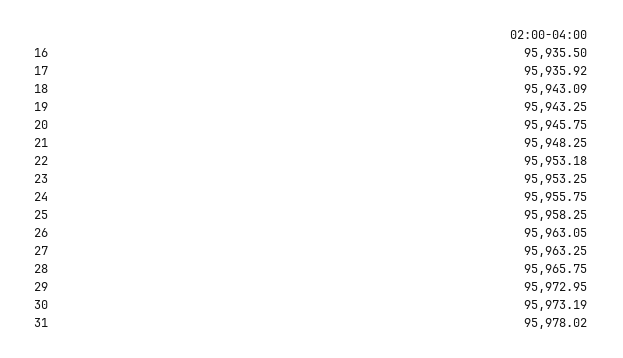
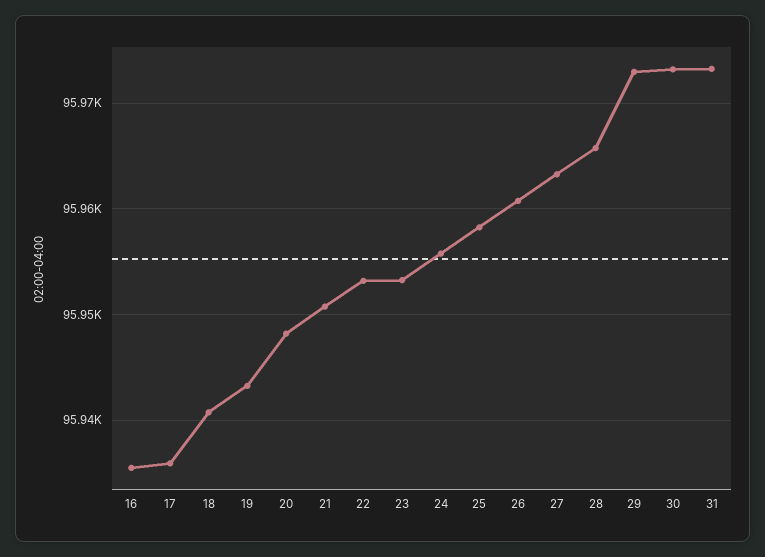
  {
    "16": 95935.5,
    "17": 95935.92,
-   "18": 95943.09,
+   "18": 95941,
    "19": 95943.25,
-   "20": 95945.75,
+   "20": 95948,
-   "21": 95948.25,
+   "21": 95951,
    "22": 95953.18,
    "23": 95953.25,
    "24": 95955.75,
    "25": 95958.25,
-   "26": 95963.05,
+   "26": 95961,
    "27": 95963.25,
    "28": 95965.75,
    "29": 95972.95,
    "30": 95973.19,
-   "31": 95978.02
+   "31": 95973
  }

